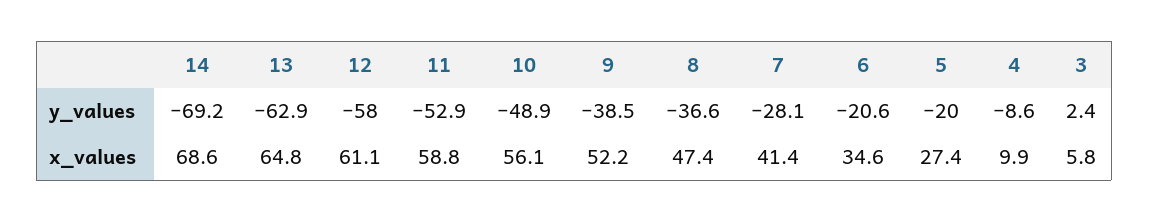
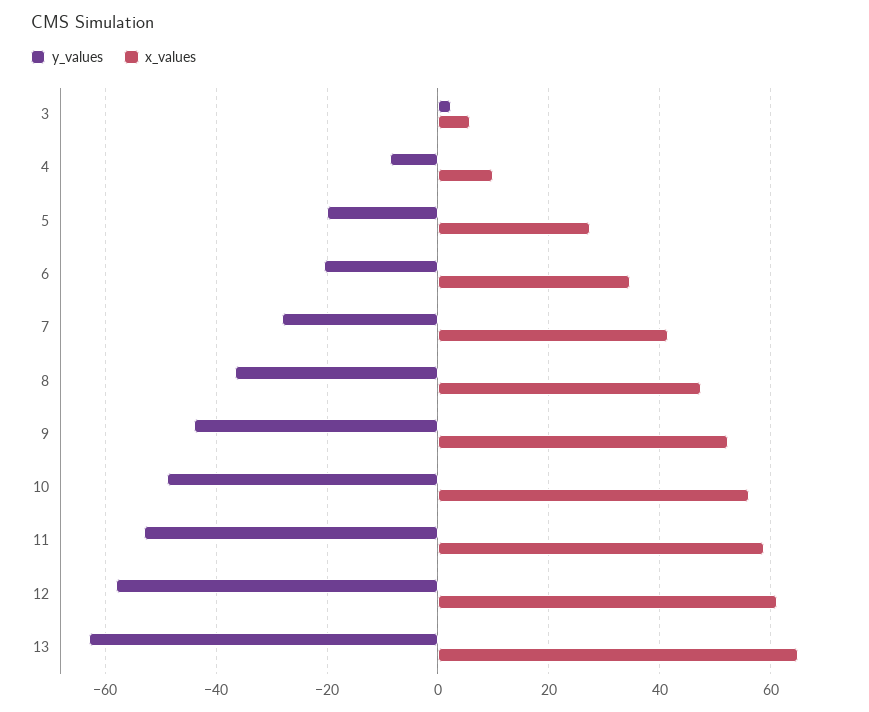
  {
    "y_values": {
-     "14": -69.2,
      "13": -62.9,
      "12": -58,
      "11": -52.9,
      "10": -48.9,
-     "9": -38.5,
+     "9": -44,
      "8": -36.6,
      "7": -28.1,
      "6": -20.6,
      "5": -20,
      "4": -8.6,
      "3": 2.4
    },
    "x_values": {
-     "14": 68.6,
      "13": 64.8,
      "12": 61.1,
      "11": 58.8,
      "10": 56.1,
      "9": 52.2,
      "8": 47.4,
      "7": 41.4,
      "6": 34.6,
      "5": 27.4,
      "4": 9.9,
      "3": 5.8
    }
  }

